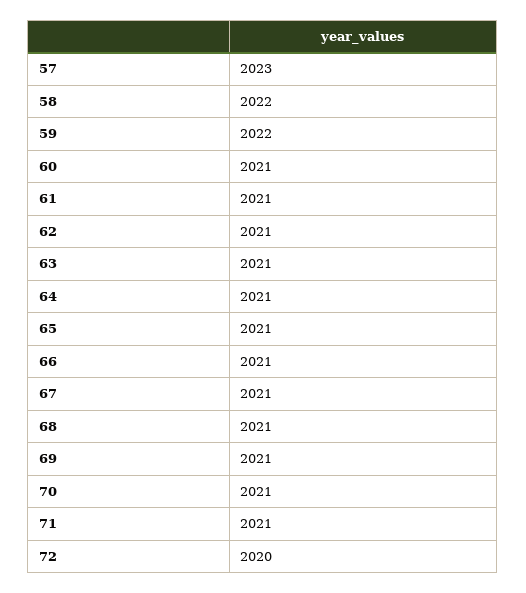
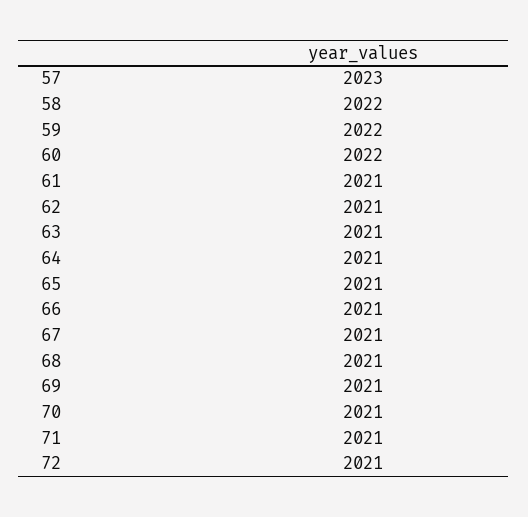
  {
    "57": 2023,
    "58": 2022,
    "59": 2022,
-   "60": 2021,
+   "60": 2022,
    "61": 2021,
    "62": 2021,
    "63": 2021,
    "64": 2021,
    "65": 2021,
    "66": 2021,
    "67": 2021,
    "68": 2021,
    "69": 2021,
    "70": 2021,
    "71": 2021,
-   "72": 2020
+   "72": 2021
  }

